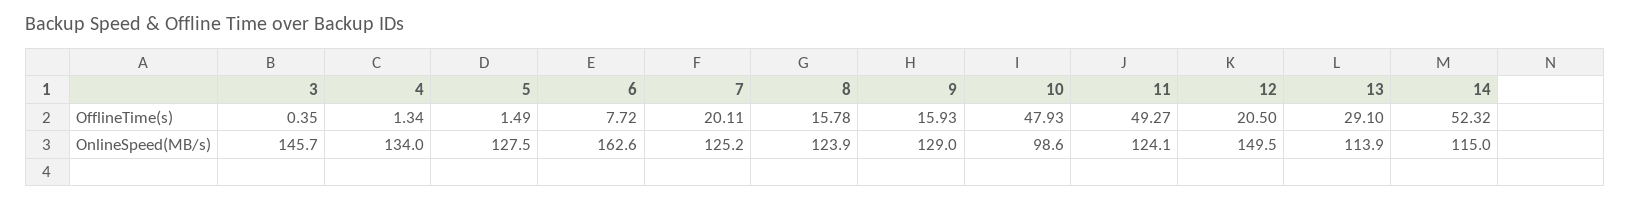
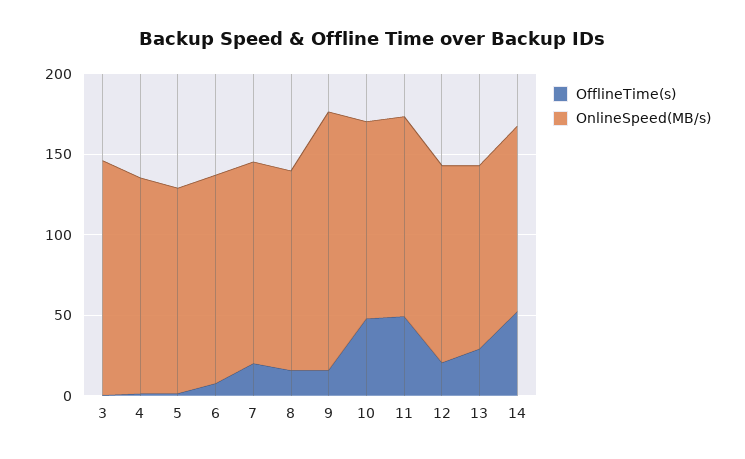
  {
    "OfflineTime(s)": {
      "3": 0.35,
      "4": 1.34,
      "5": 1.49,
      "6": 7.72,
      "7": 20.11,
      "8": 15.78,
      "9": 15.93,
      "10": 47.93,
      "11": 49.27,
      "12": 20.5,
      "13": 29.1,
      "14": 52.32
    },
    "OnlineSpeed(MB/s)": {
      "3": 145.7,
      "4": 134,
      "5": 127.5,
-     "6": 162.6,
+     "6": 130,
      "7": 125.2,
      "8": 123.9,
-     "9": 129,
+     "9": 160,
-     "10": 98.6,
+     "10": 120,
      "11": 124.1,
-     "12": 149.5,
+     "12": 120,
      "13": 113.9,
      "14": 115
    }
  }

